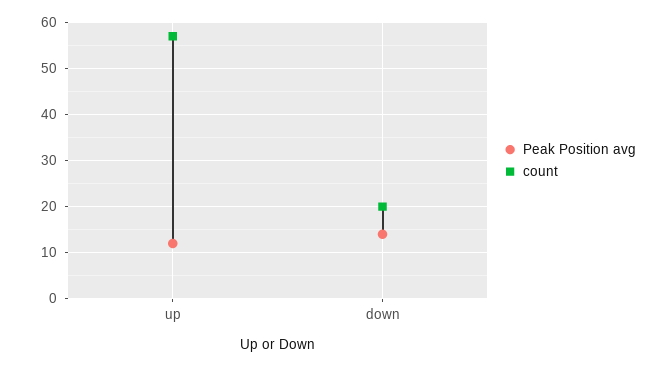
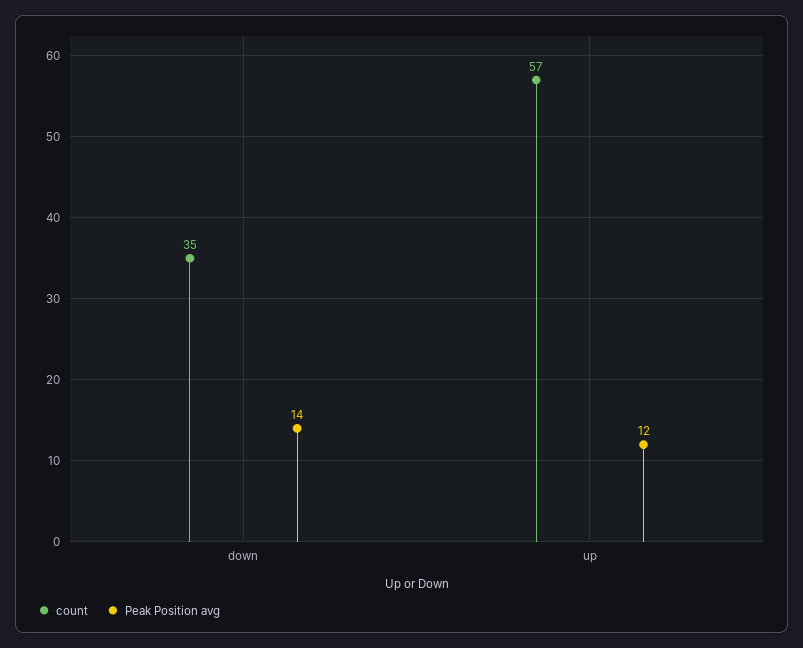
  {
    "Peak Position avg": {
      "up": 12,
      "down": 14
    },
    "count": {
      "up": 57,
-     "down": 20
+     "down": 35
    }
  }

